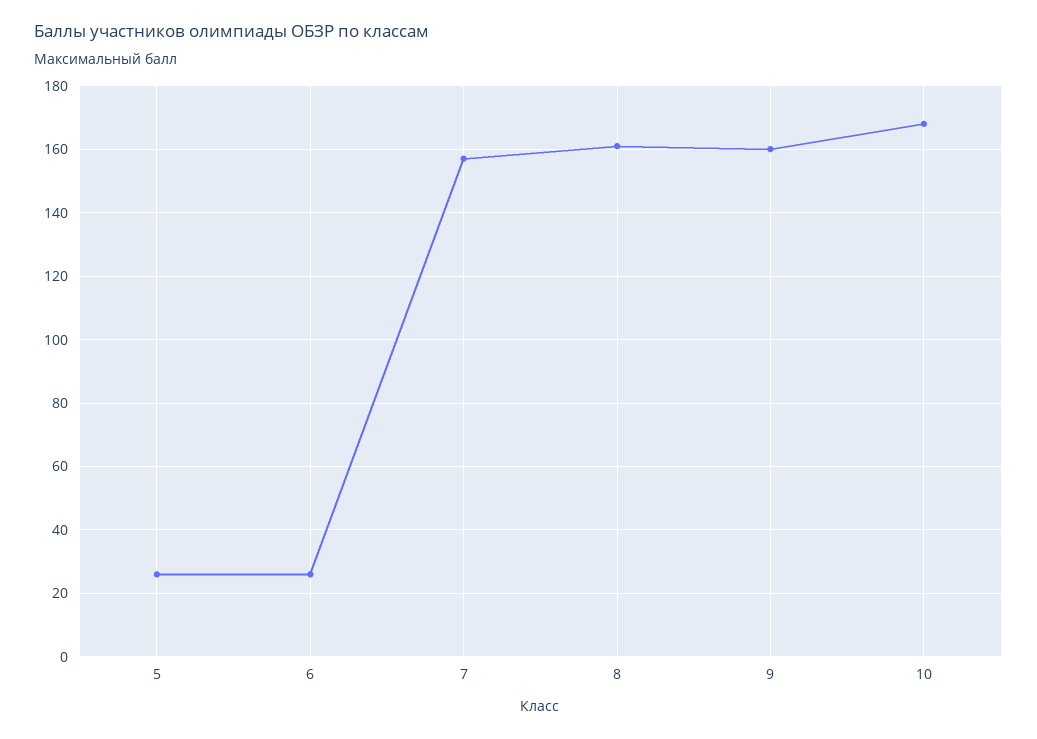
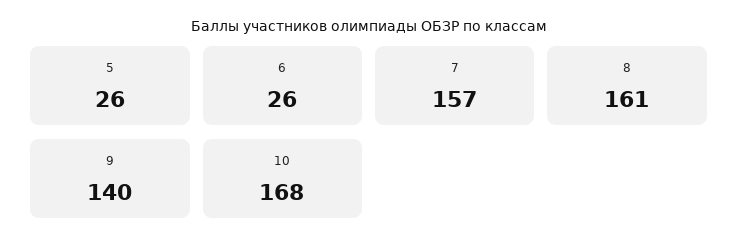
  {
    "5": 26,
    "6": 26,
    "7": 157,
    "8": 161,
-   "9": 160,
+   "9": 140,
    "10": 168
  }

